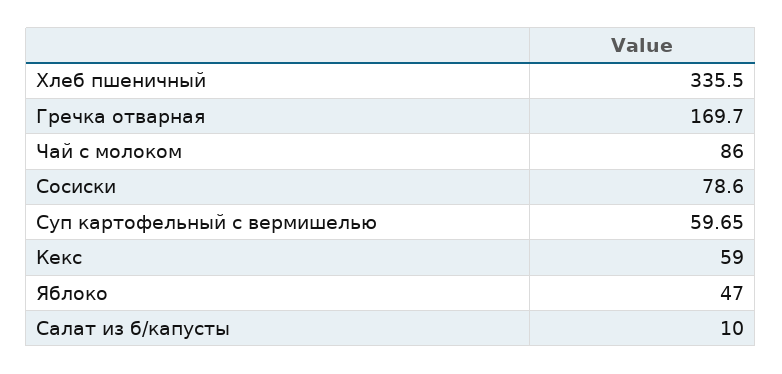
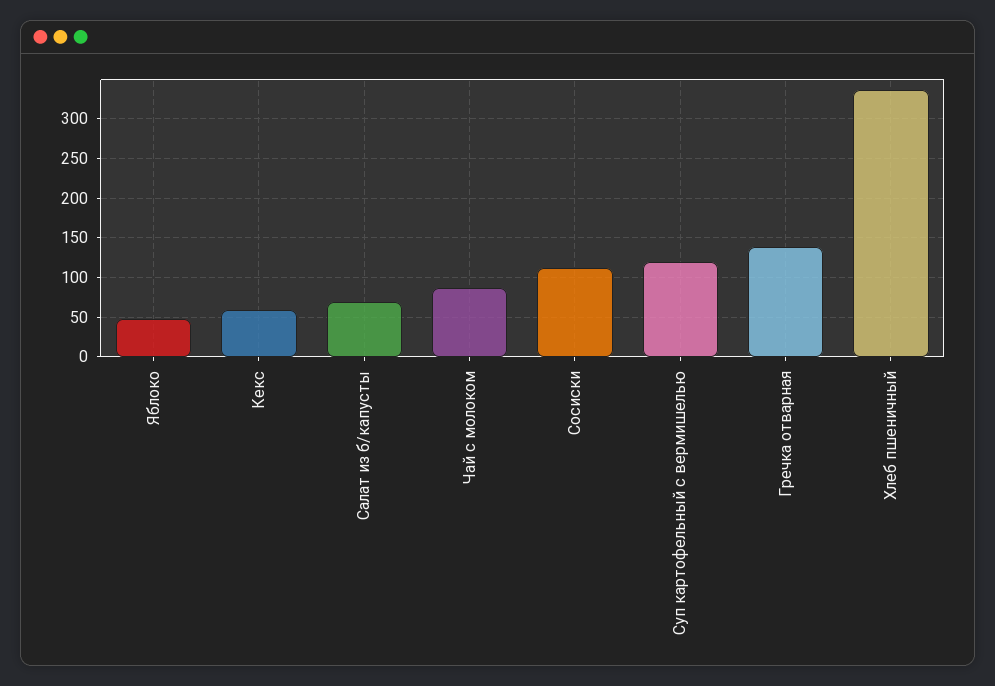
  {
    "Хлеб пшеничный": 335.5,
-   "Гречка отварная": 169.7,
+   "Гречка отварная": 140,
    "Чай с молоком": 86,
-   "Сосиски": 78.6,
+   "Сосиски": 110,
-   "Суп картофельный с вермишелью": 59.65,
+   "Суп картофельный с вермишелью": 120,
    "Кекс": 59,
    "Яблоко": 47,
-   "Салат из б/капусты": 10
+   "Салат из б/капусты": 70
  }

